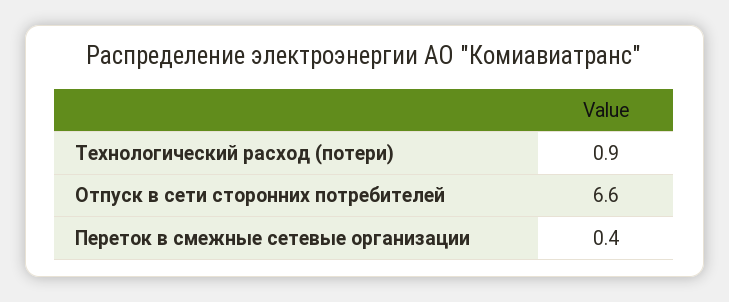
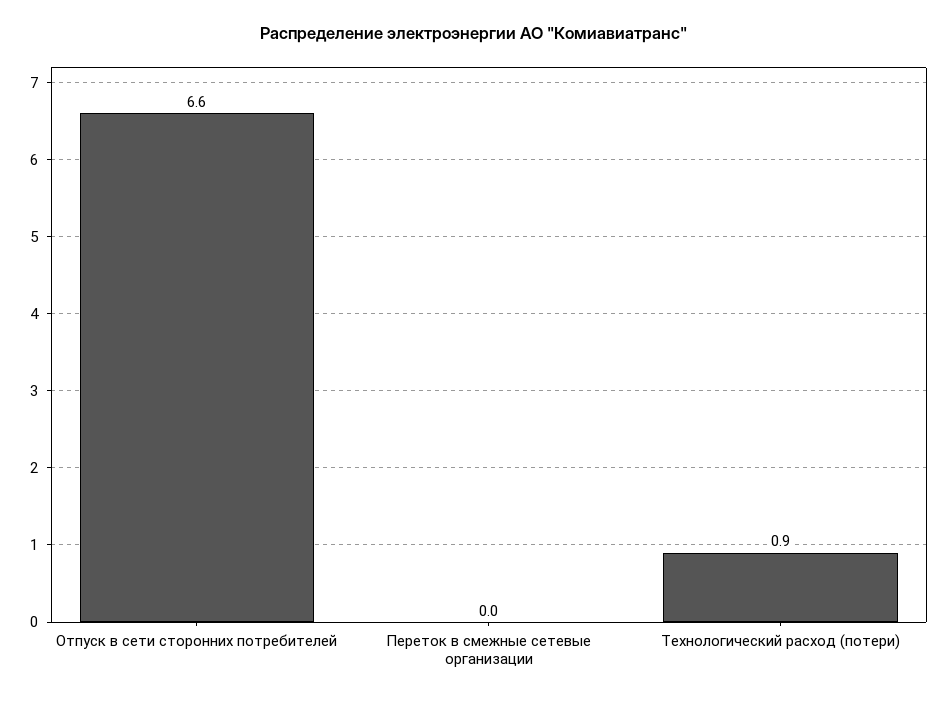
  {
    "Технологический расход (потери)": 0.9,
    "Отпуск в сети сторонних потребителей": 6.6,
-   "Переток в смежные сетевые организации": 0.4
+   "Переток в смежные сетевые организации": 0
  }

